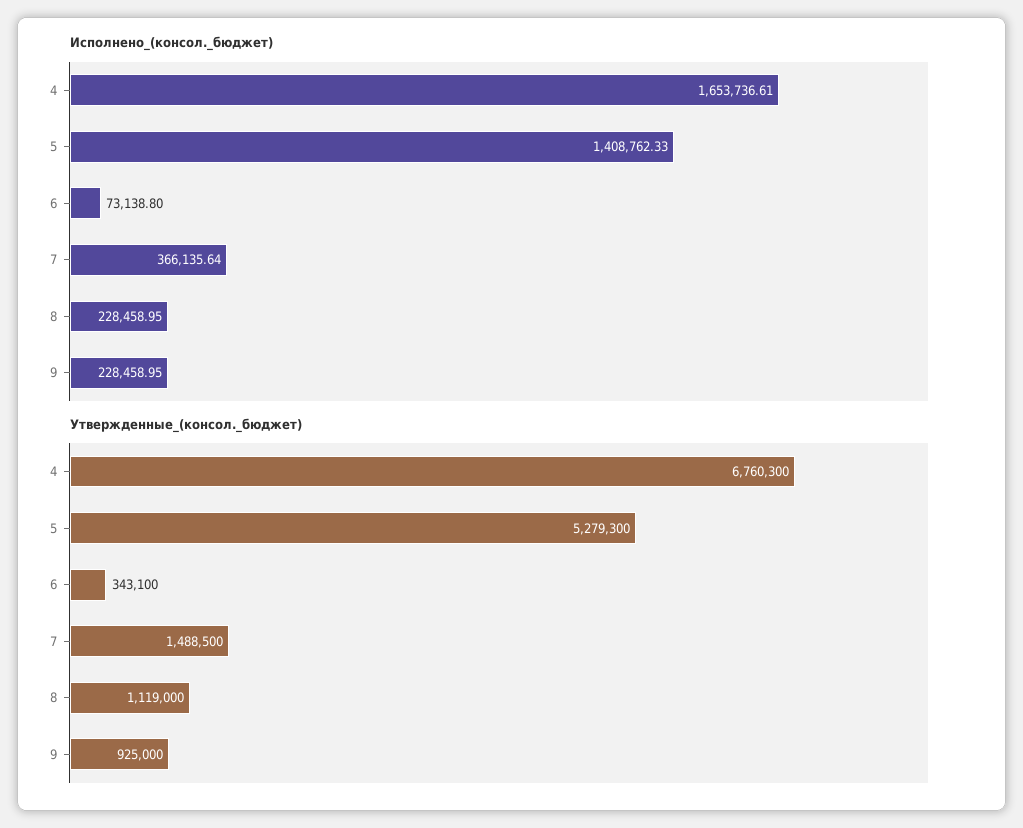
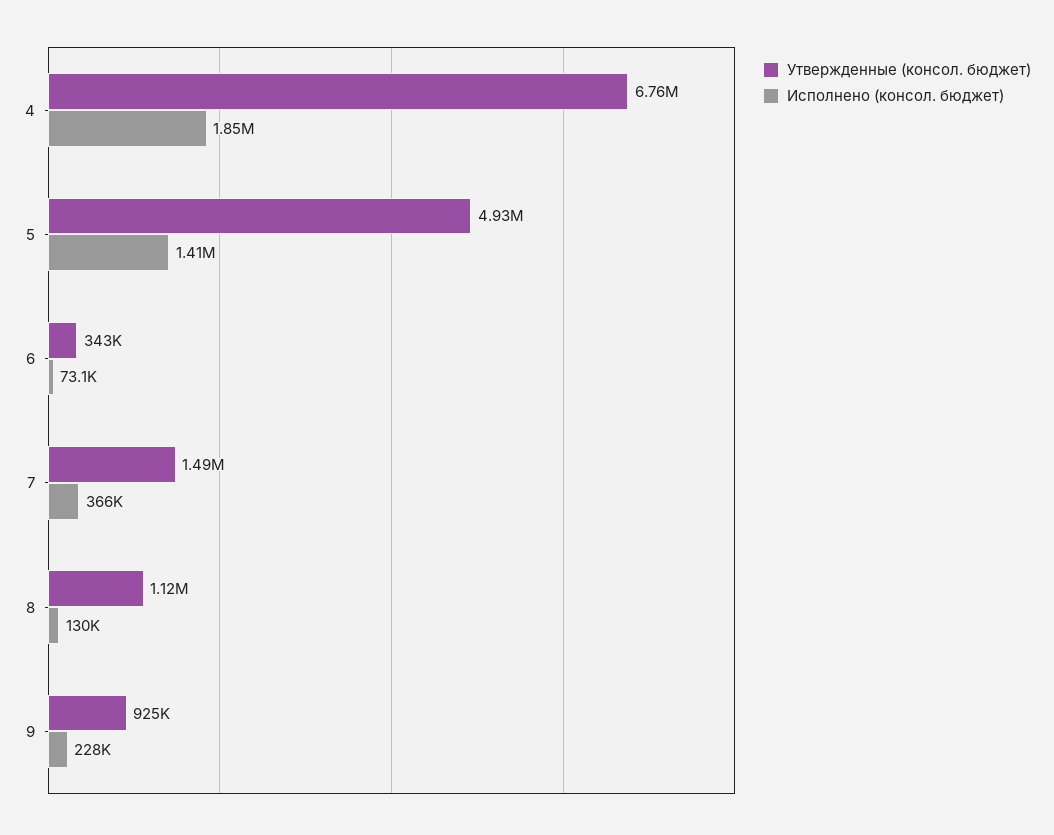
  {
    "Исполнено_(консол._бюджет)": {
-     "4": 1653736.61,
+     "4": 1850000,
      "5": 1408762.33,
      "6": 73138.8,
      "7": 366135.64,
-     "8": 228458.95,
+     "8": 130000,
      "9": 228458.95
    },
    "Утвержденные_(консол._бюджет)": {
      "4": 6760300,
-     "5": 5279300,
+     "5": 4930000,
      "6": 343100,
      "7": 1488500,
      "8": 1119000,
      "9": 925000
    }
  }

